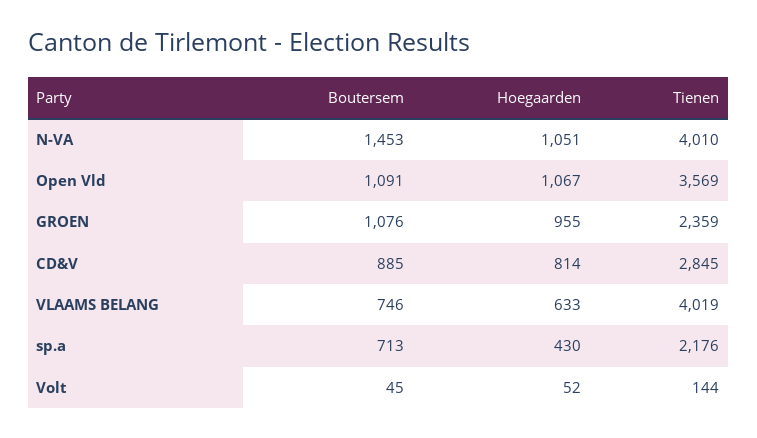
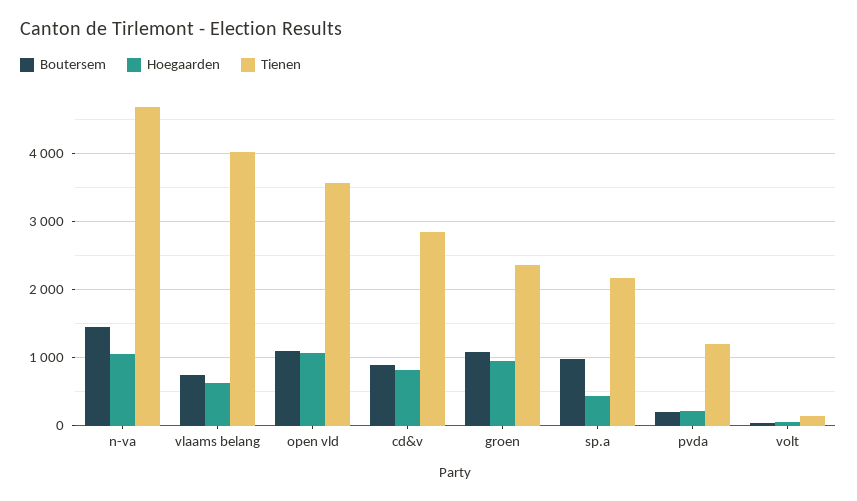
  {
    "Boutersem": {
      "N-VA": 1453,
      "Open Vld": 1091,
      "GROEN": 1076,
      "CD&V": 885,
      "VLAAMS BELANG": 746,
-     "sp.a": 713,
+     "sp.a": 1000,
-     "Volt": 45
+     "Volt": 45,
+     "pvda": 200
    },
    "Hoegaarden": {
      "N-VA": 1051,
      "Open Vld": 1067,
      "GROEN": 955,
      "CD&V": 814,
      "VLAAMS BELANG": 633,
      "sp.a": 430,
-     "Volt": 52
+     "Volt": 52,
+     "pvda": 200
    },
    "Tienen": {
-     "N-VA": 4010,
+     "N-VA": 4700,
      "Open Vld": 3569,
      "GROEN": 2359,
      "CD&V": 2845,
      "VLAAMS BELANG": 4019,
      "sp.a": 2176,
-     "Volt": 144
+     "Volt": 144,
+     "pvda": 1200
    }
  }

